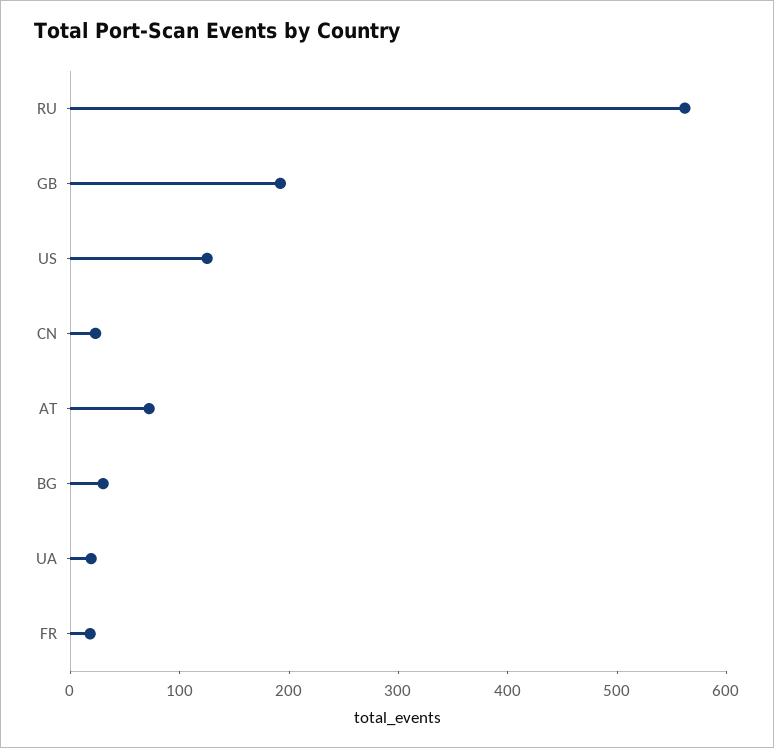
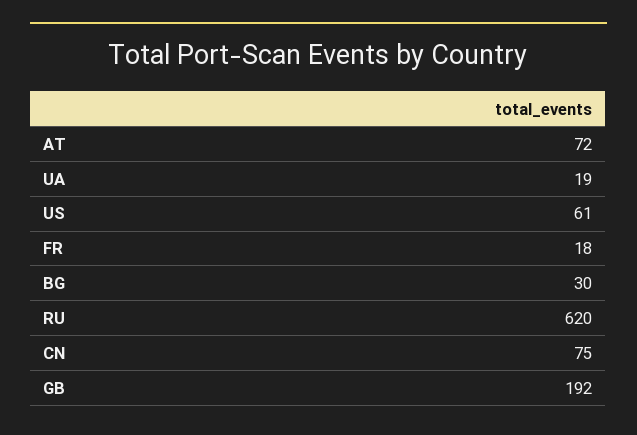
  {
-   "RU": 560,
+   "RU": 620,
    "GB": 192,
-   "US": 120,
+   "US": 61,
-   "CN": 20,
+   "CN": 75,
    "AT": 72,
    "BG": 30,
    "UA": 19,
    "FR": 18
  }

